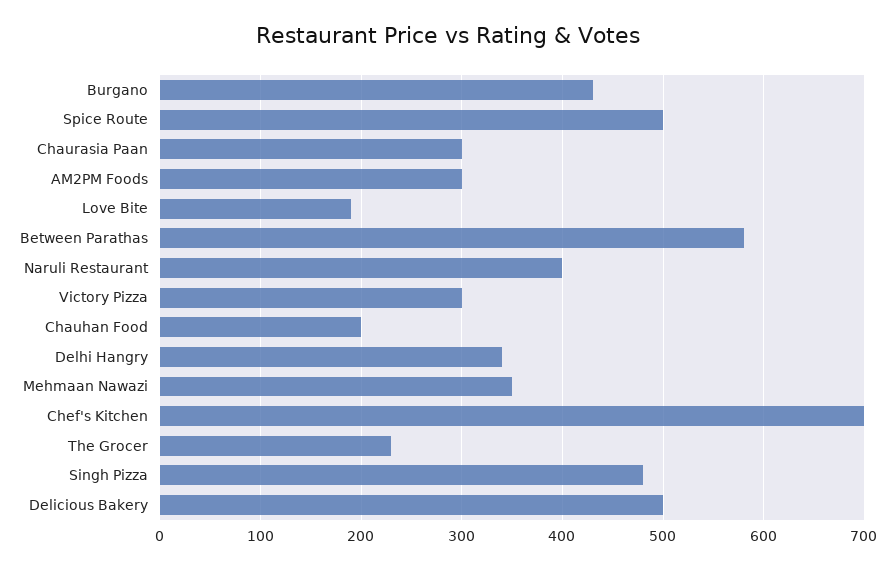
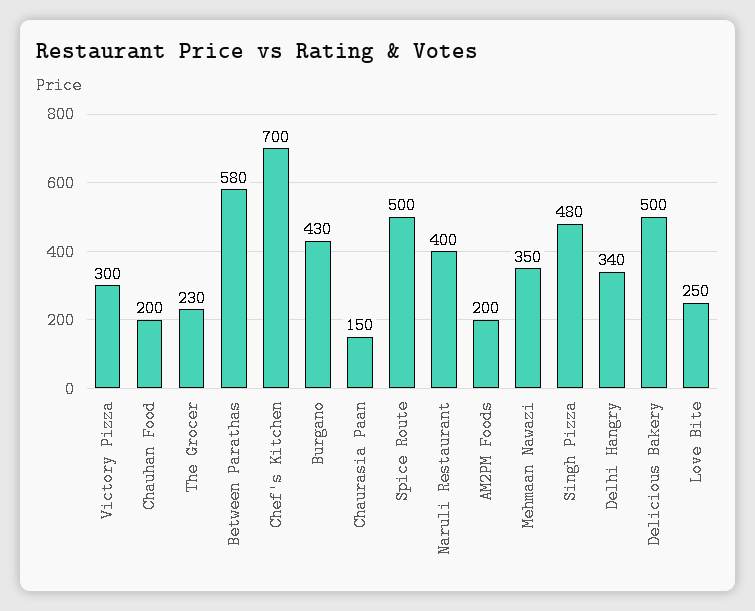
  {
    "Burgano": 430,
    "Spice Route": 500,
-   "Chaurasia Paan": 300,
+   "Chaurasia Paan": 150,
-   "AM2PM Foods": 300,
+   "AM2PM Foods": 200,
-   "Love Bite": 190,
+   "Love Bite": 250,
    "Between Parathas": 580,
    "Naruli Restaurant": 400,
    "Victory Pizza": 300,
    "Chauhan Food": 200,
    "Delhi Hangry": 340,
    "Mehmaan Nawazi": 350,
    "Chef's Kitchen": 700,
    "The Grocer": 230,
    "Singh Pizza": 480,
    "Delicious Bakery": 500
  }

